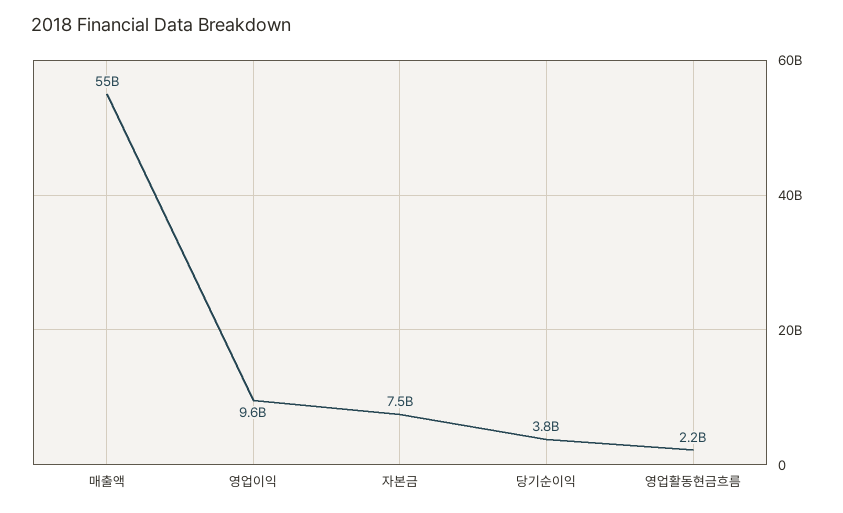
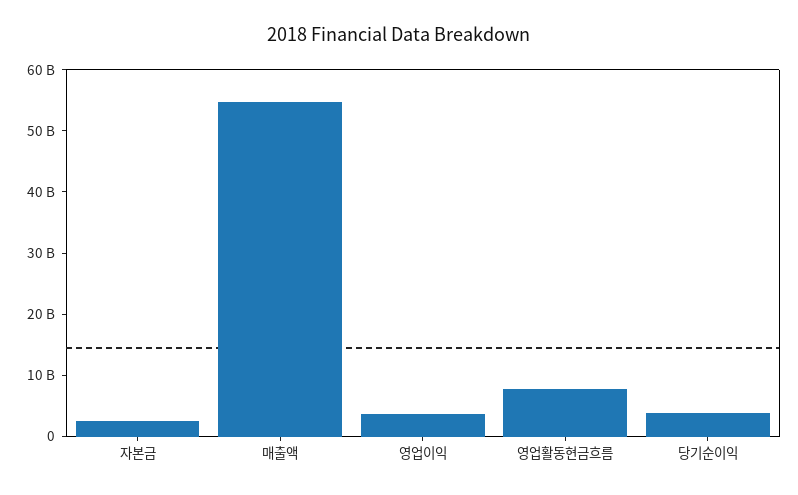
  {
    "매출액": 55000000000,
-   "영업이익": 9600000000,
+   "영업이익": 4000000000,
-   "자본금": 7500000000,
+   "자본금": 2000000000,
    "당기순이익": 3800000000,
-   "영업활동현금흐름": 2200000000
+   "영업활동현금흐름": 8000000000
  }

